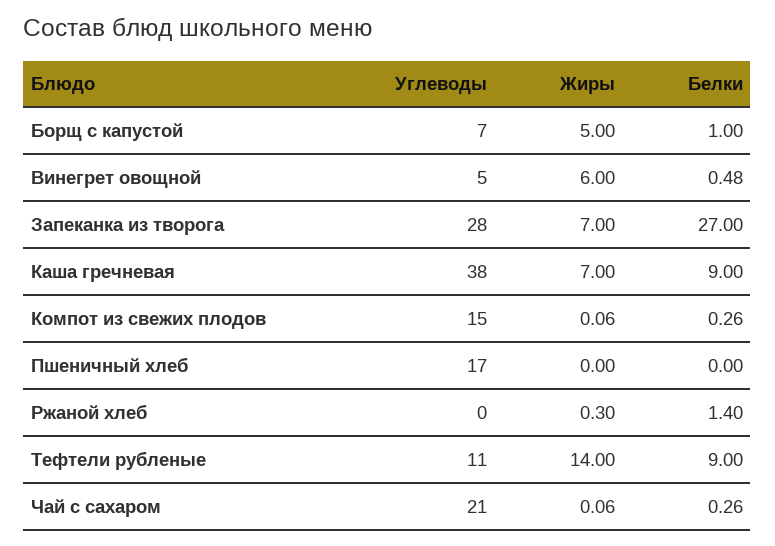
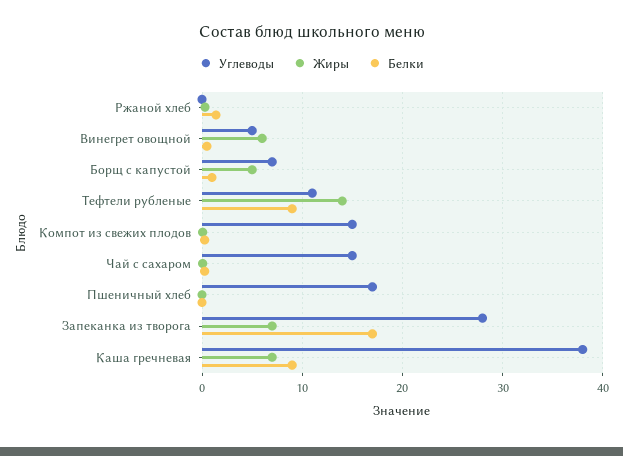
  {
    "Углеводы": {
      "Борщ с капустой": 7,
      "Винегрет овощной": 5,
      "Запеканка из творога": 28,
      "Каша гречневая": 38,
      "Компот из свежих плодов": 15,
      "Пшеничный хлеб": 17,
      "Ржаной хлеб": 0,
      "Тефтели рубленые": 11,
-     "Чай с сахаром": 21
+     "Чай с сахаром": 15
    },
    "Жиры": {
      "Борщ с капустой": 5,
      "Винегрет овощной": 6,
      "Запеканка из творога": 7,
      "Каша гречневая": 7,
      "Компот из свежих плодов": 0.06,
      "Пшеничный хлеб": 0,
      "Ржаной хлеб": 0.3,
      "Тефтели рубленые": 14,
      "Чай с сахаром": 0.06
    },
    "Белки": {
      "Борщ с капустой": 1,
      "Винегрет овощной": 0.48,
-     "Запеканка из творога": 27,
+     "Запеканка из творога": 17,
      "Каша гречневая": 9,
      "Компот из свежих плодов": 0.26,
      "Пшеничный хлеб": 0,
      "Ржаной хлеб": 1.4,
      "Тефтели рубленые": 9,
      "Чай с сахаром": 0.26
    }
  }

